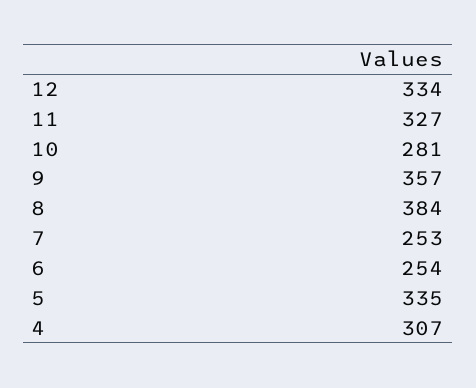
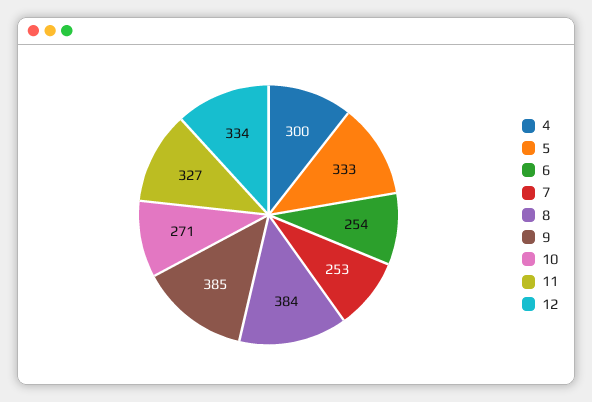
  {
    "12": 334,
    "11": 327,
-   "10": 281,
+   "10": 271,
-   "9": 357,
+   "9": 385,
    "8": 384,
    "7": 253,
    "6": 254,
-   "5": 335,
+   "5": 333,
-   "4": 307
+   "4": 300
  }

